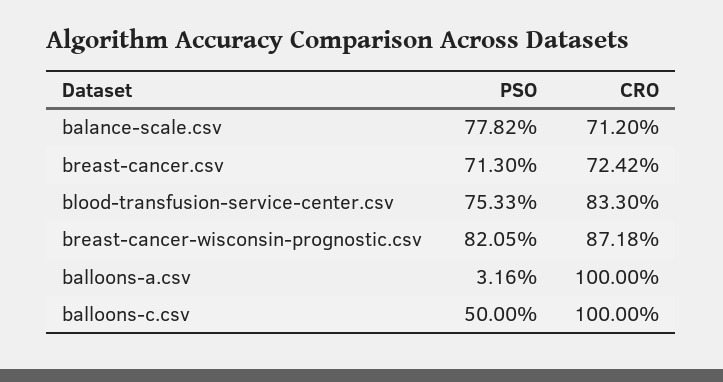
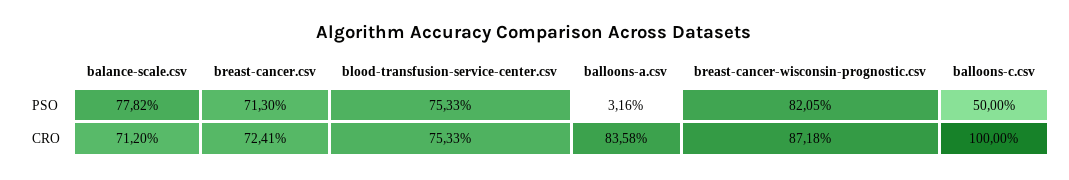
  {
    "PSO": {
      "balance-scale.csv": 77.82,
      "breast-cancer.csv": 71.3,
      "blood-transfusion-service-center.csv": 75.33,
      "breast-cancer-wisconsin-prognostic.csv": 82.05,
      "balloons-a.csv": 3.16,
      "balloons-c.csv": 50
    },
    "CRO": {
      "balance-scale.csv": 71.2,
-     "breast-cancer.csv": 72.42,
+     "breast-cancer.csv": 72.41,
-     "blood-transfusion-service-center.csv": 83.3,
+     "blood-transfusion-service-center.csv": 75.33,
      "breast-cancer-wisconsin-prognostic.csv": 87.18,
-     "balloons-a.csv": 100,
+     "balloons-a.csv": 83.58,
      "balloons-c.csv": 100
    }
  }

